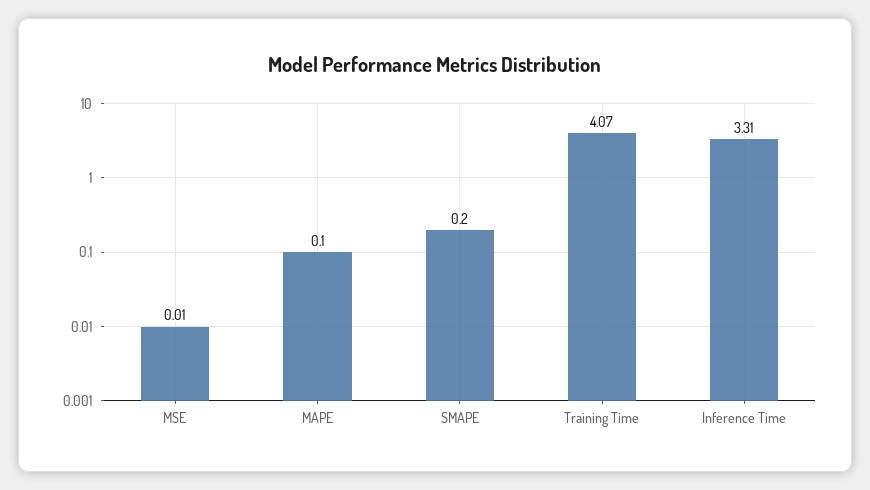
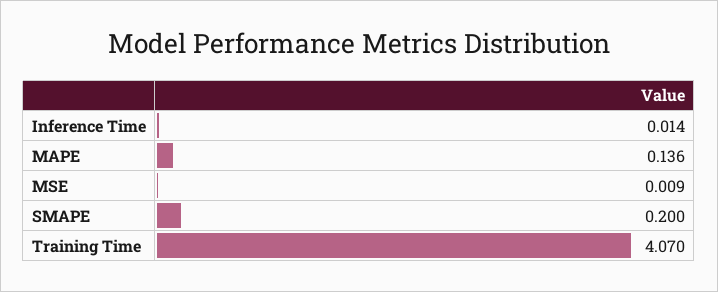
  {
    "MSE": 0.009,
-   "MAPE": 0.1,
+   "MAPE": 0.136,
    "SMAPE": 0.2,
    "Training Time": 4.07,
-   "Inference Time": 3.31
+   "Inference Time": 0.014
  }

